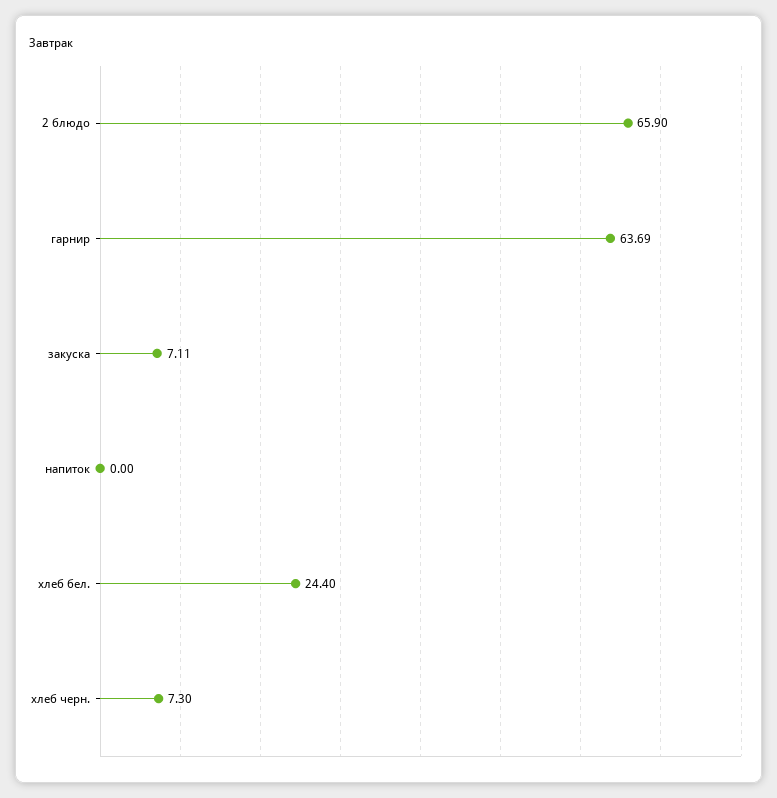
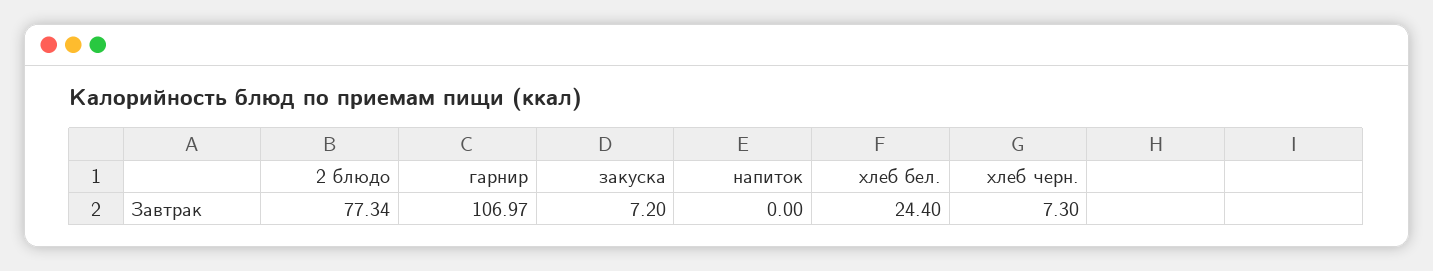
  {
-   "2 блюдо": 65.9,
+   "2 блюдо": 77.34,
-   "гарнир": 63.69,
+   "гарнир": 106.97,
-   "закуска": 7.11,
+   "закуска": 7.2,
    "напиток": 0,
    "хлеб бел.": 24.4,
    "хлеб черн.": 7.3
  }

